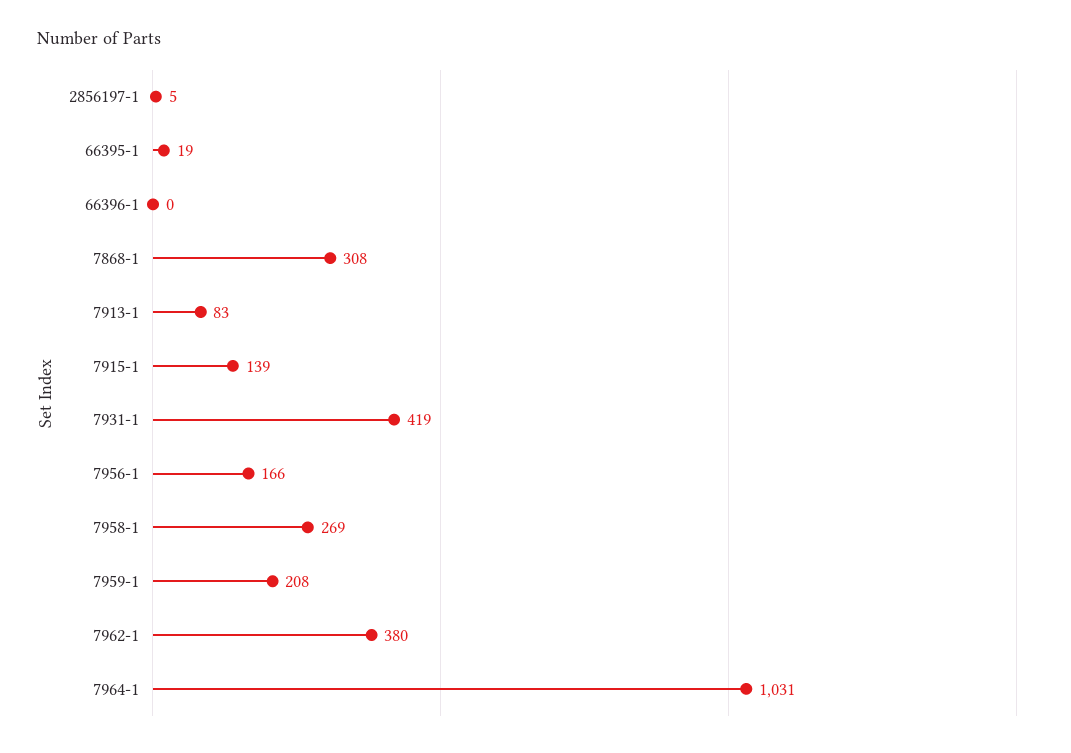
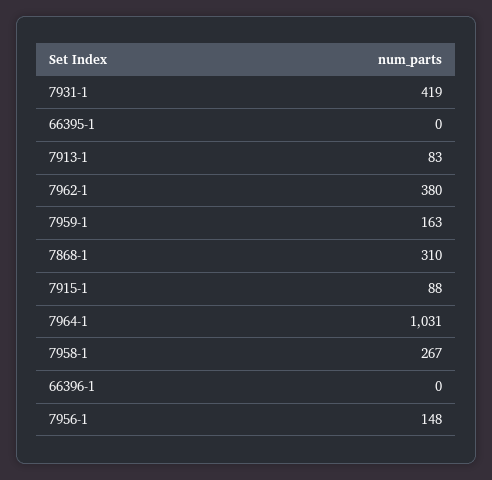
  {
-   "2856197-1": 5,
-   "66395-1": 19,
+   "66395-1": 0,
    "66396-1": 0,
-   "7868-1": 308,
+   "7868-1": 310,
    "7913-1": 83,
-   "7915-1": 139,
+   "7915-1": 88,
    "7931-1": 419,
-   "7956-1": 166,
+   "7956-1": 148,
-   "7958-1": 269,
+   "7958-1": 267,
-   "7959-1": 208,
+   "7959-1": 163,
    "7962-1": 380,
    "7964-1": 1031
  }

